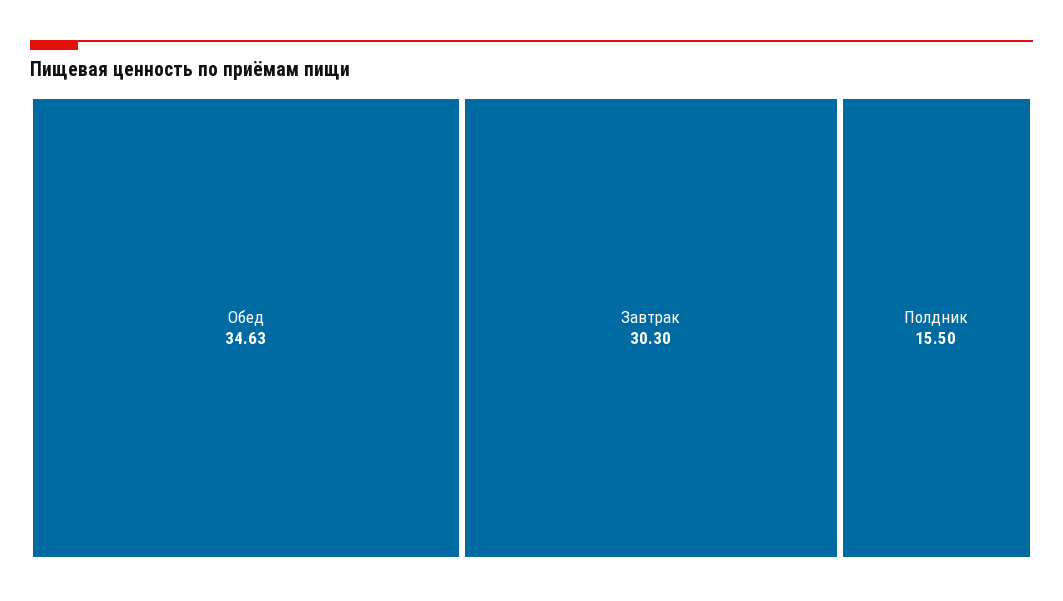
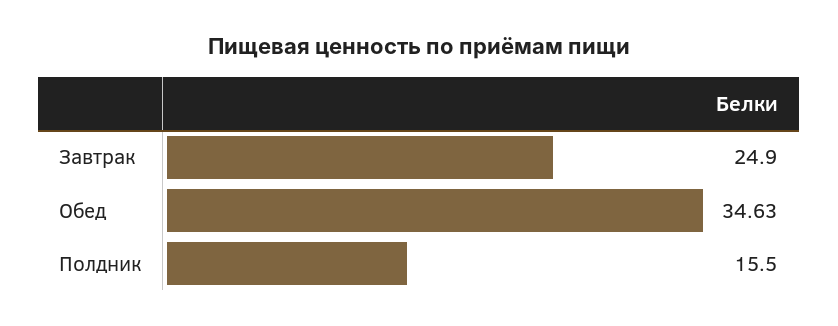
  {
    "Обед": 34.63,
-   "Завтрак": 30.3,
+   "Завтрак": 24.9,
    "Полдник": 15.5
  }

